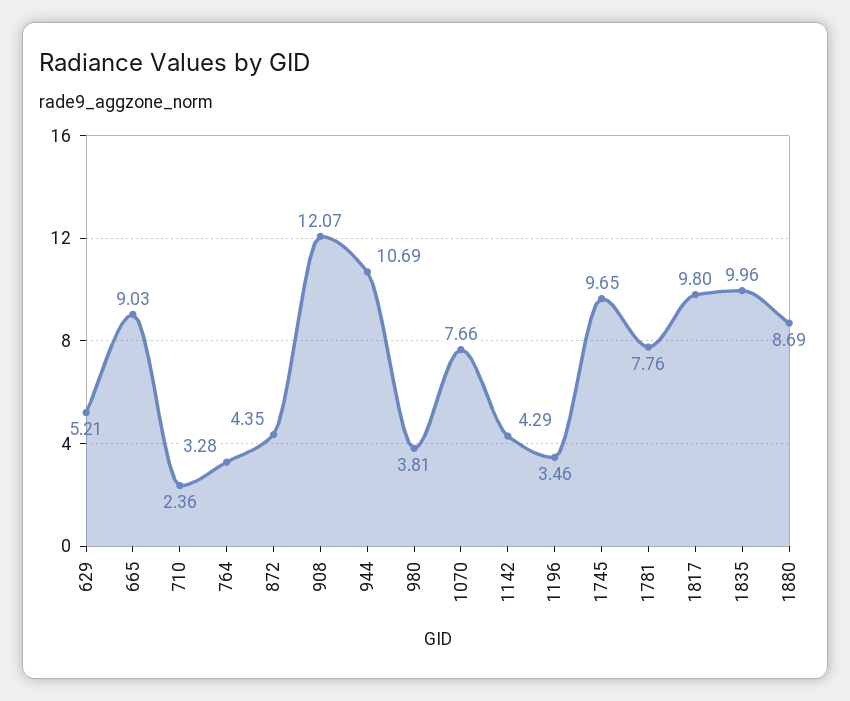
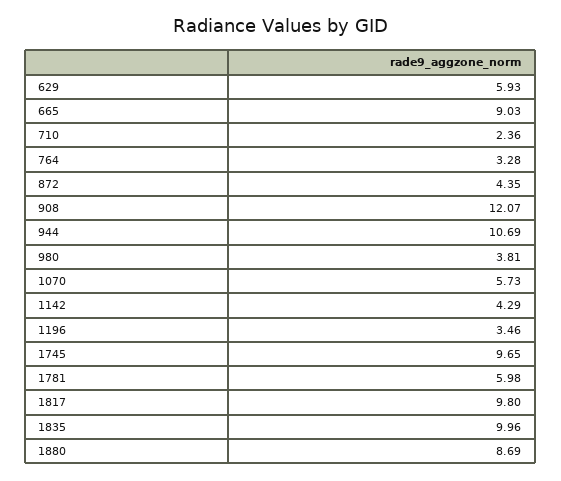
  {
-   "629": 5.21,
+   "629": 5.93,
    "665": 9.03,
    "710": 2.36,
    "764": 3.28,
    "872": 4.35,
    "908": 12.07,
    "944": 10.69,
    "980": 3.81,
-   "1070": 7.66,
+   "1070": 5.73,
    "1142": 4.29,
    "1196": 3.46,
    "1745": 9.65,
-   "1781": 7.76,
+   "1781": 5.98,
    "1817": 9.8,
    "1835": 9.96,
    "1880": 8.69
  }

